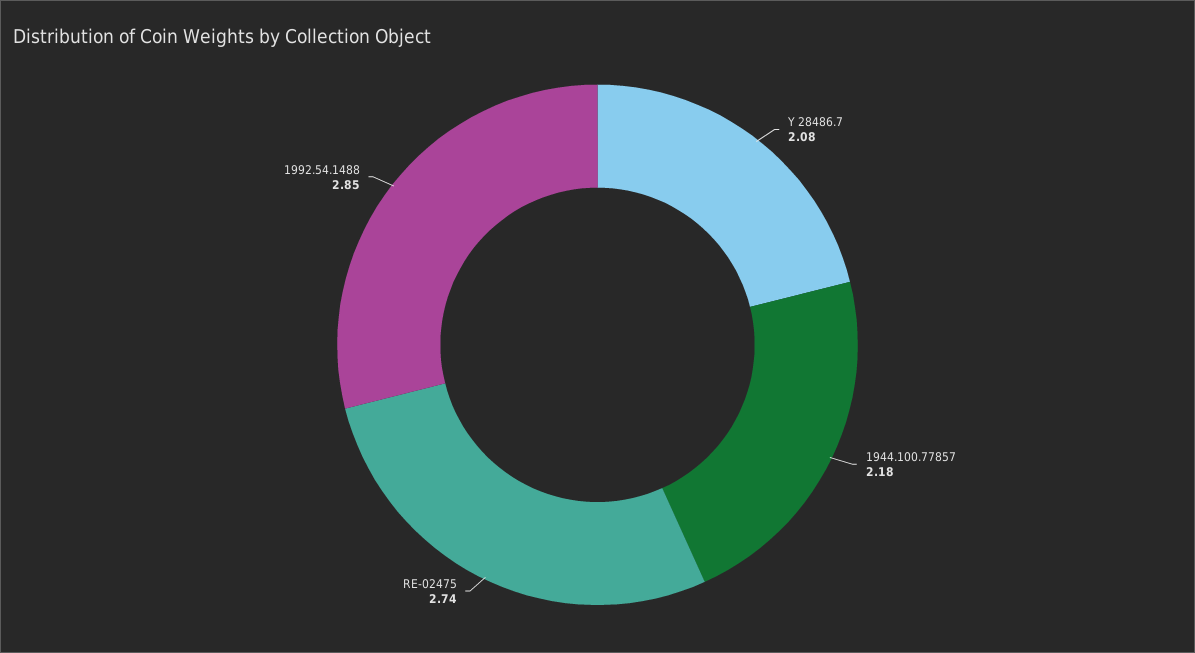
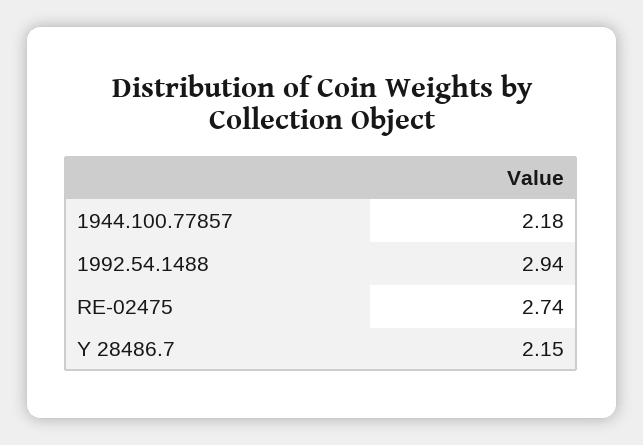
  {
-   "Y 28486.7": 2.08,
+   "Y 28486.7": 2.15,
    "1944.100.77857": 2.18,
    "RE-02475": 2.74,
-   "1992.54.1488": 2.85
+   "1992.54.1488": 2.94
  }

